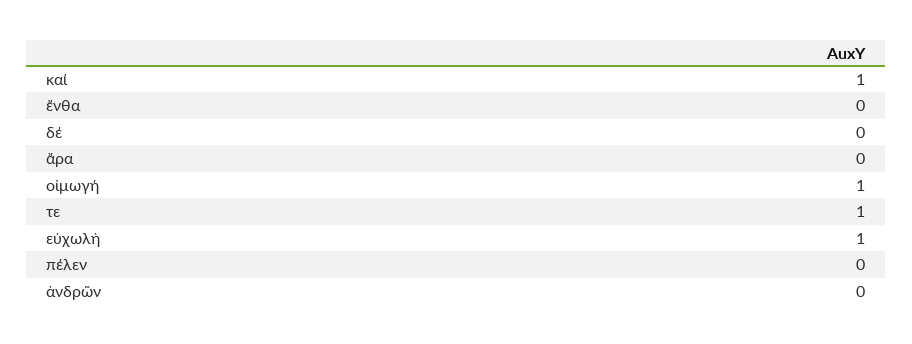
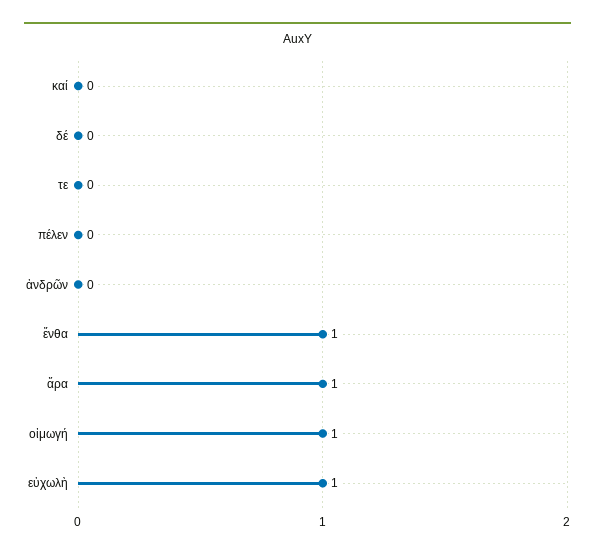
  {
-   "καί": 1,
+   "καί": 0,
-   "ἔνθα": 0,
+   "ἔνθα": 1,
    "δέ": 0,
-   "ἄρα": 0,
+   "ἄρα": 1,
    "οἰμωγή": 1,
-   "τε": 1,
+   "τε": 0,
    "εὐχωλὴ": 1,
    "πέλεν": 0,
    "ἀνδρῶν": 0
  }

